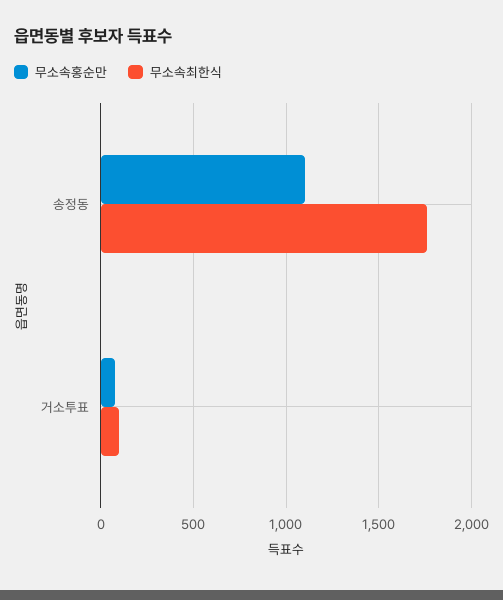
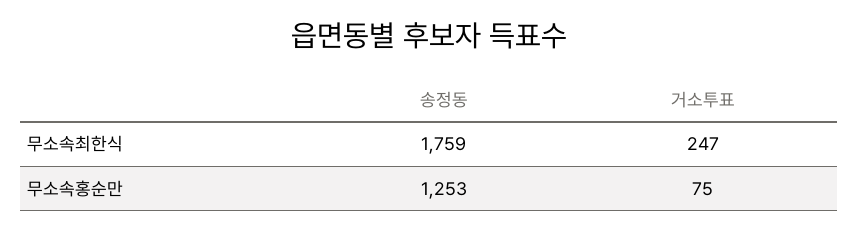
  {
    "무소속홍순만": {
-     "송정동": 1100,
+     "송정동": 1253,
      "거소투표": 75
    },
    "무소속최한식": {
      "송정동": 1759,
-     "거소투표": 100
+     "거소투표": 247
    }
  }

